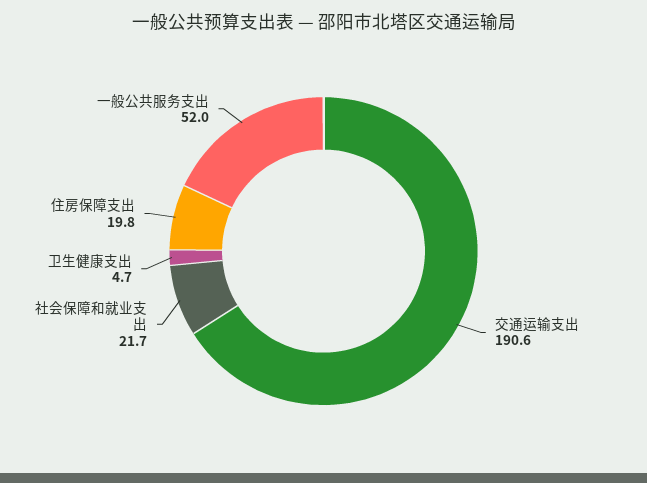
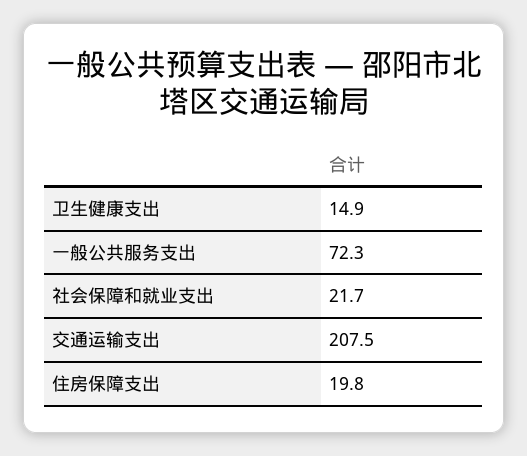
  {
-   "交通运输支出": 190.6,
+   "交通运输支出": 207.5,
    "社会保障和就业支出": 21.7,
-   "卫生健康支出": 4.7,
+   "卫生健康支出": 14.9,
    "住房保障支出": 19.8,
-   "一般公共服务支出": 52
+   "一般公共服务支出": 72.3
  }

